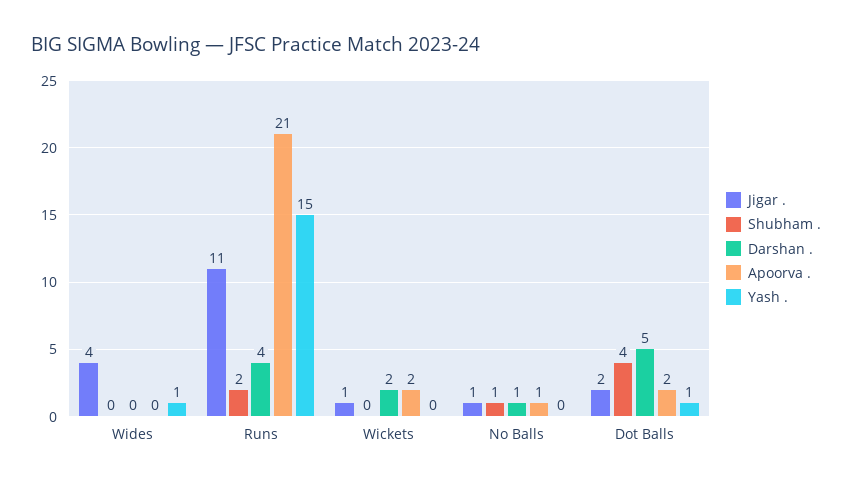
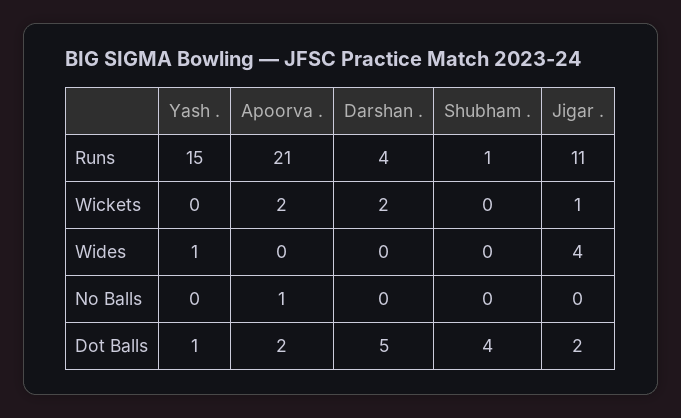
  {
    "Jigar .": {
      "Wides": 4,
      "Runs": 11,
      "Wickets": 1,
-     "No Balls": 1,
+     "No Balls": 0,
      "Dot Balls": 2
    },
    "Shubham .": {
      "Wides": 0,
-     "Runs": 2,
+     "Runs": 1,
      "Wickets": 0,
-     "No Balls": 1,
+     "No Balls": 0,
      "Dot Balls": 4
    },
    "Darshan .": {
      "Wides": 0,
      "Runs": 4,
      "Wickets": 2,
-     "No Balls": 1,
+     "No Balls": 0,
      "Dot Balls": 5
    },
    "Apoorva .": {
      "Wides": 0,
      "Runs": 21,
      "Wickets": 2,
      "No Balls": 1,
      "Dot Balls": 2
    },
    "Yash .": {
      "Wides": 1,
      "Runs": 15,
      "Wickets": 0,
      "No Balls": 0,
      "Dot Balls": 1
    }
  }

